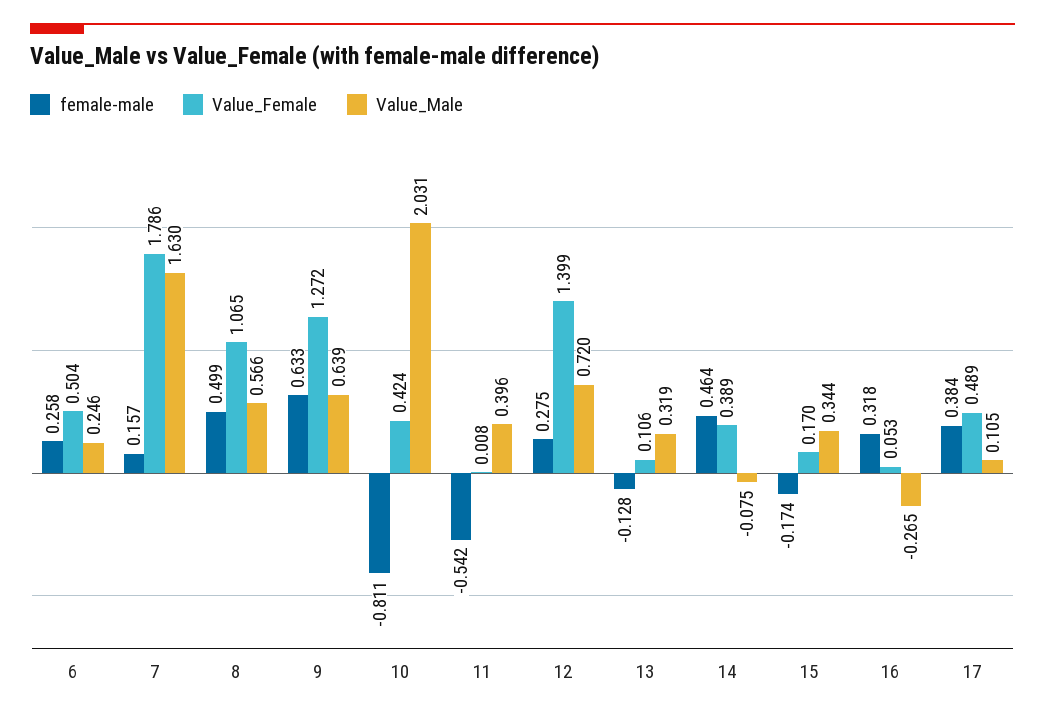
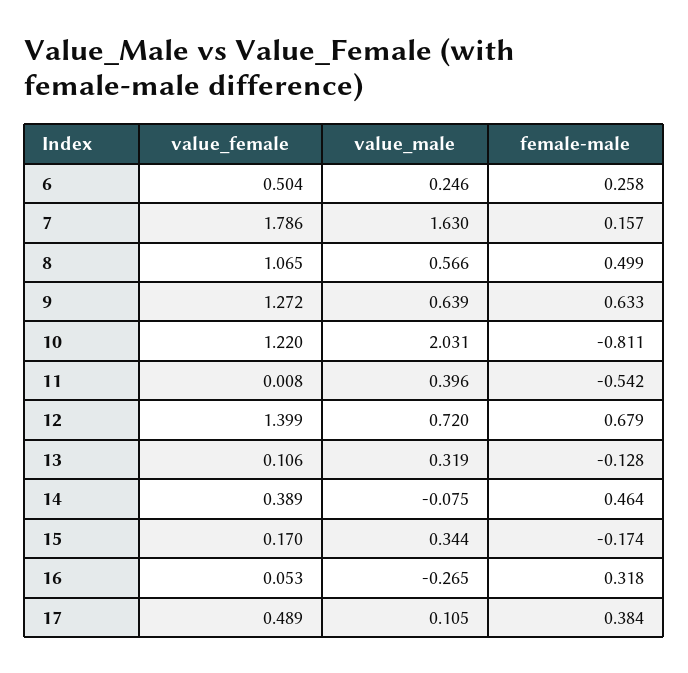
  {
    "female-male": {
      "6": 0.258,
      "7": 0.157,
      "8": 0.499,
      "9": 0.633,
      "10": -0.811,
      "11": -0.542,
-     "12": 0.275,
+     "12": 0.679,
      "13": -0.128,
      "14": 0.464,
      "15": -0.174,
      "16": 0.318,
      "17": 0.384
    },
    "Value_Female": {
      "6": 0.504,
      "7": 1.786,
      "8": 1.065,
      "9": 1.272,
-     "10": 0.424,
+     "10": 1.22,
      "11": 0.008,
      "12": 1.399,
      "13": 0.106,
      "14": 0.389,
      "15": 0.17,
      "16": 0.053,
      "17": 0.489
    },
    "Value_Male": {
      "6": 0.246,
      "7": 1.63,
      "8": 0.566,
      "9": 0.639,
      "10": 2.031,
      "11": 0.396,
      "12": 0.72,
      "13": 0.319,
      "14": -0.075,
      "15": 0.344,
      "16": -0.265,
      "17": 0.105
    }
  }

